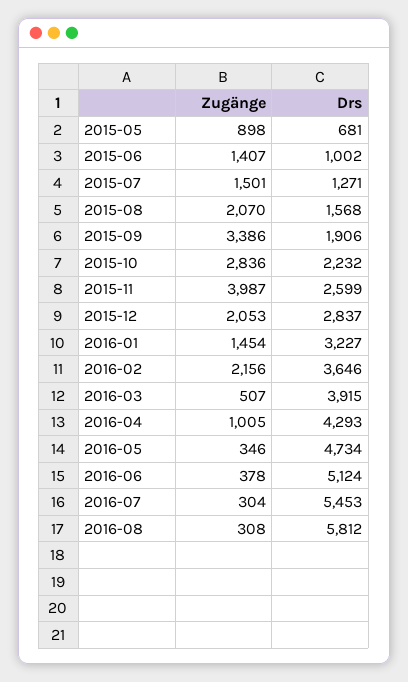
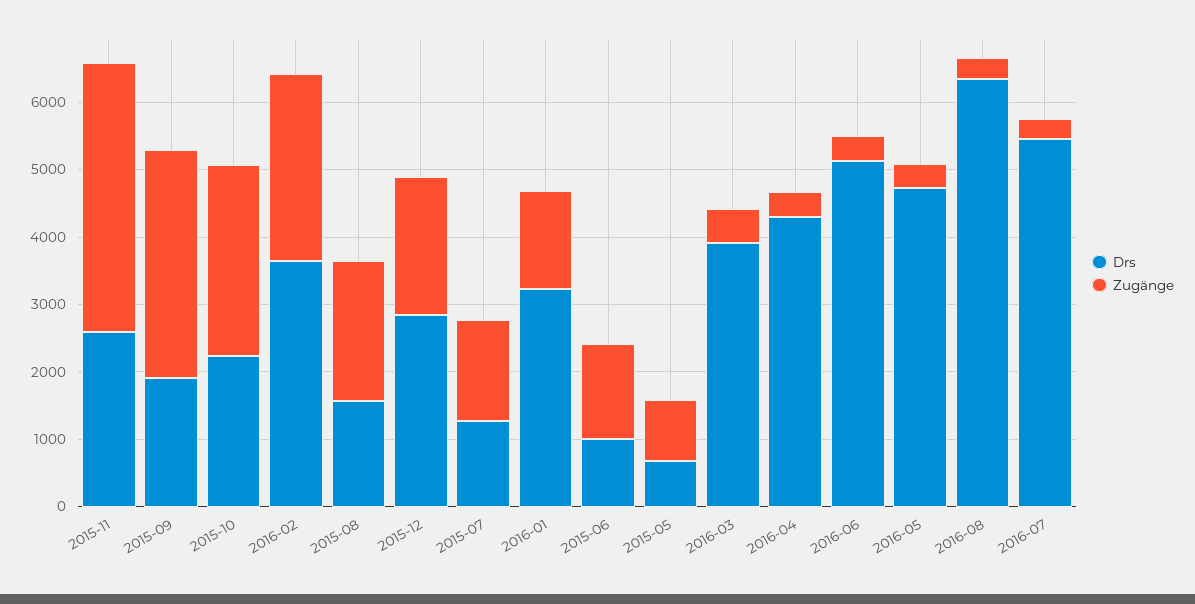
  {
    "Zugänge": {
      "2015-05": 898,
      "2015-06": 1407,
      "2015-07": 1501,
      "2015-08": 2070,
      "2015-09": 3386,
      "2015-10": 2836,
      "2015-11": 3987,
      "2015-12": 2053,
      "2016-01": 1454,
-     "2016-02": 2156,
+     "2016-02": 2800,
      "2016-03": 507,
-     "2016-04": 1005,
+     "2016-04": 400,
      "2016-05": 346,
      "2016-06": 378,
      "2016-07": 304,
      "2016-08": 308
    },
    "Drs": {
      "2015-05": 681,
      "2015-06": 1002,
      "2015-07": 1271,
      "2015-08": 1568,
      "2015-09": 1906,
      "2015-10": 2232,
      "2015-11": 2599,
      "2015-12": 2837,
      "2016-01": 3227,
      "2016-02": 3646,
      "2016-03": 3915,
      "2016-04": 4293,
      "2016-05": 4734,
      "2016-06": 5124,
      "2016-07": 5453,
-     "2016-08": 5812
+     "2016-08": 6400
    }
  }

